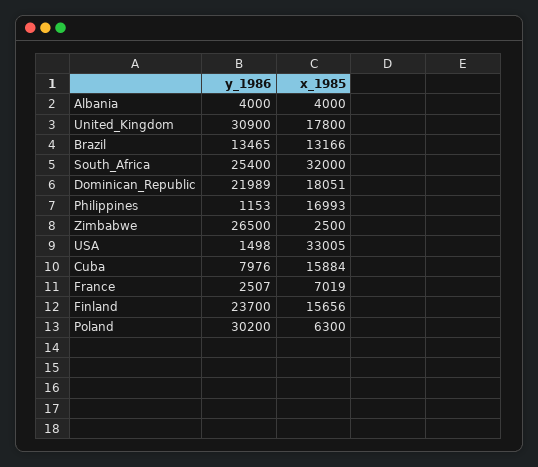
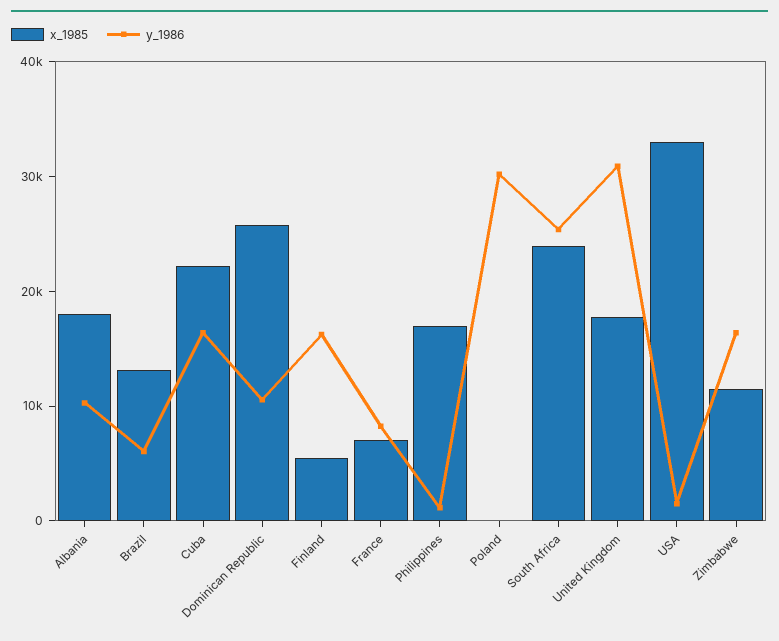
  {
    "y_1986": {
-     "Albania": 4000,
+     "Albania": 10000,
      "United_Kingdom": 30900,
-     "Brazil": 13465,
+     "Brazil": 6000,
      "South_Africa": 25400,
-     "Dominican_Republic": 21989,
+     "Dominican_Republic": 10000,
      "Philippines": 1153,
-     "Zimbabwe": 26500,
+     "Zimbabwe": 16000,
      "USA": 1498,
-     "Cuba": 7976,
+     "Cuba": 16000,
-     "France": 2507,
+     "France": 8000,
-     "Finland": 23700,
+     "Finland": 16000,
      "Poland": 30200
    },
    "x_1985": {
-     "Albania": 4000,
+     "Albania": 18000,
      "United_Kingdom": 17800,
      "Brazil": 13166,
-     "South_Africa": 32000,
+     "South_Africa": 24000,
-     "Dominican_Republic": 18051,
+     "Dominican_Republic": 26000,
      "Philippines": 16993,
-     "Zimbabwe": 2500,
+     "Zimbabwe": 12000,
      "USA": 33005,
-     "Cuba": 15884,
+     "Cuba": 22000,
      "France": 7019,
-     "Finland": 15656,
+     "Finland": 6000,
-     "Poland": 6300
+     "Poland": 0
    }
  }

